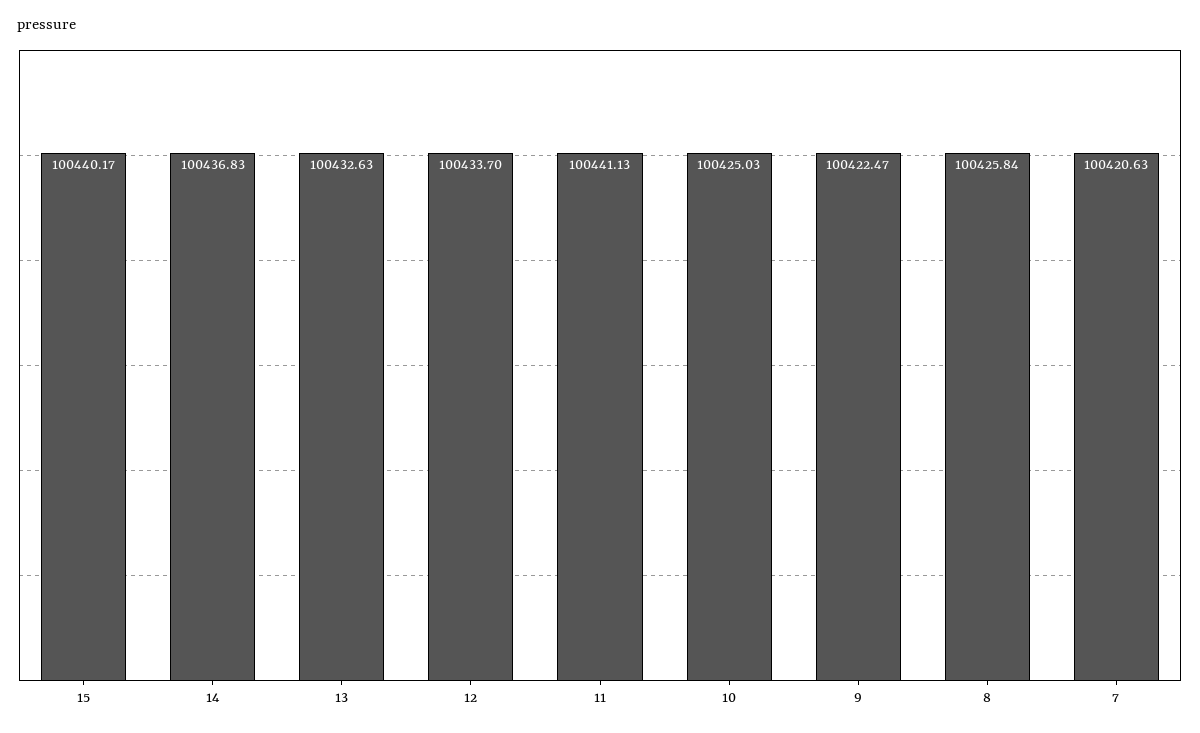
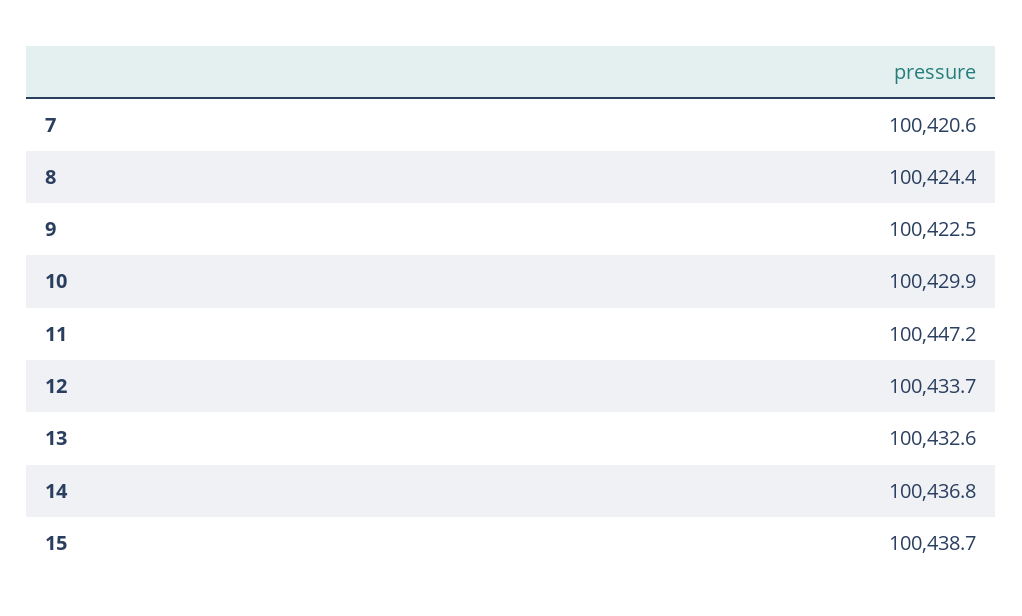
  {
-   "15": 100440.17,
+   "15": 100438.7,
    "14": 100436.83,
    "13": 100432.63,
    "12": 100433.7,
-   "11": 100441.13,
+   "11": 100447.2,
-   "10": 100425.03,
+   "10": 100429.9,
    "9": 100422.47,
-   "8": 100425.84,
+   "8": 100424.4,
    "7": 100420.63
  }

